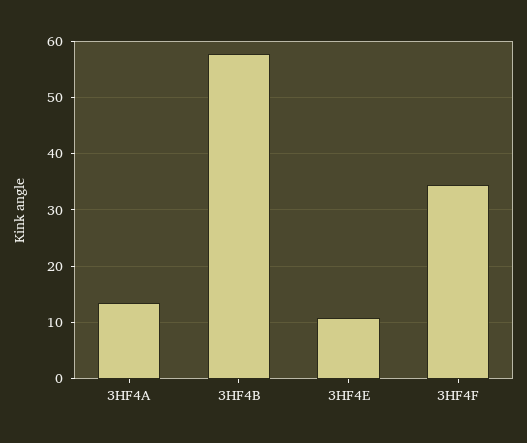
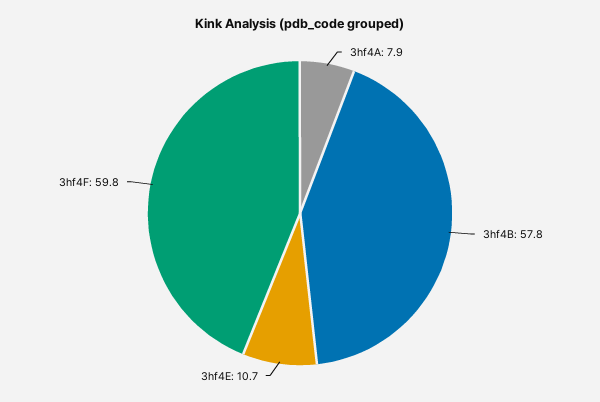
  {
-   "3HF4A": 14,
+   "3HF4A": 7.9,
    "3HF4B": 57.8,
    "3HF4E": 10.7,
-   "3HF4F": 34
+   "3HF4F": 59.8
  }

